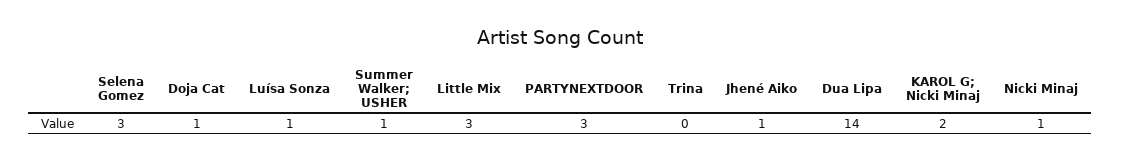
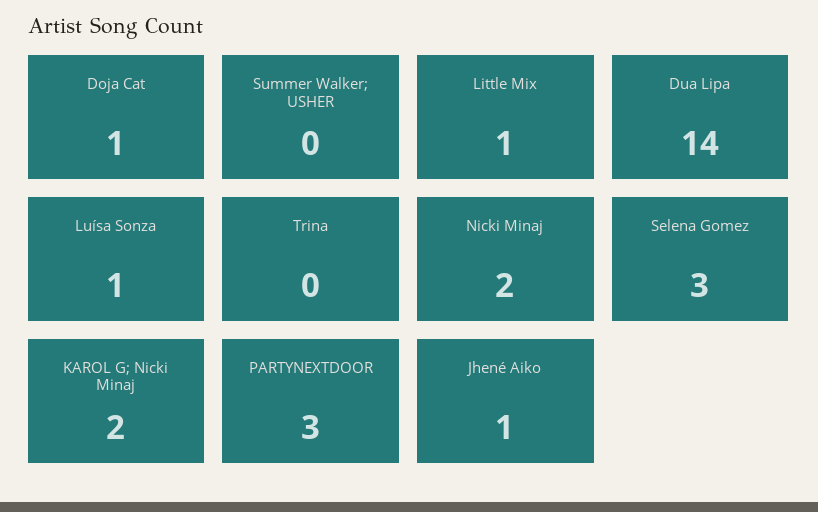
  {
    "Selena Gomez": 3,
    "Doja Cat": 1,
    "Luísa Sonza": 1,
-   "Summer Walker; USHER": 1,
+   "Summer Walker; USHER": 0,
-   "Little Mix": 3,
+   "Little Mix": 1,
    "PARTYNEXTDOOR": 3,
    "Trina": 0,
    "Jhené Aiko": 1,
    "Dua Lipa": 14,
    "KAROL G; Nicki Minaj": 2,
-   "Nicki Minaj": 1
+   "Nicki Minaj": 2
  }

